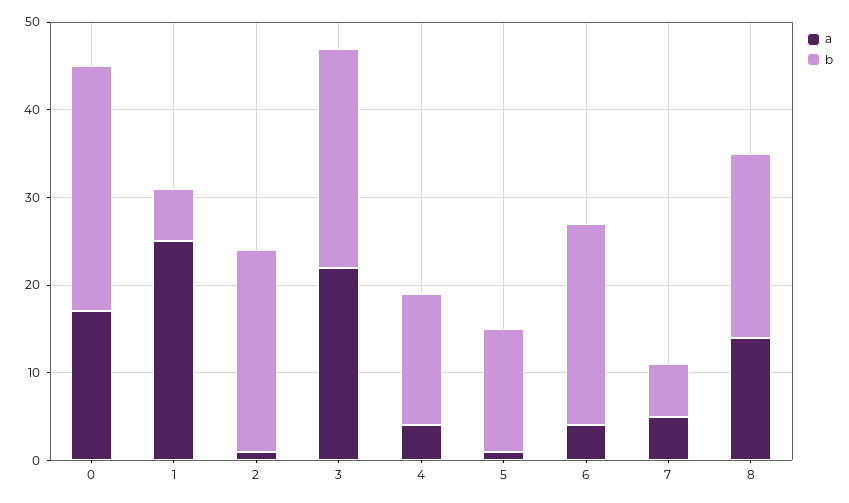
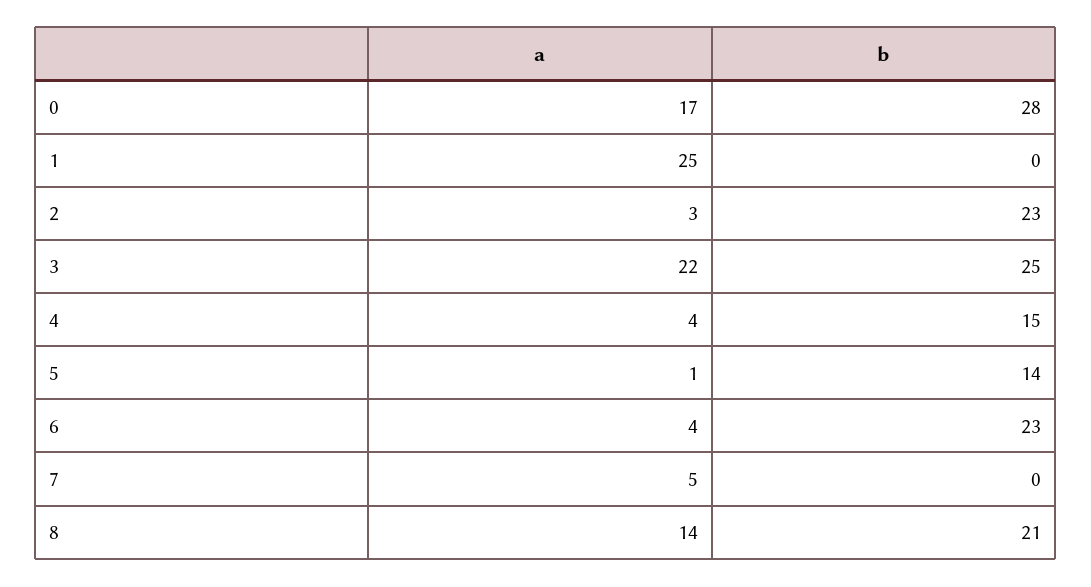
  {
    "a": {
      "0": 17,
      "1": 25,
-     "2": 1,
+     "2": 3,
      "3": 22,
      "4": 4,
      "5": 1,
      "6": 4,
      "7": 5,
      "8": 14
    },
    "b": {
      "0": 28,
-     "1": 6,
+     "1": 0,
      "2": 23,
      "3": 25,
      "4": 15,
      "5": 14,
      "6": 23,
-     "7": 6,
+     "7": 0,
      "8": 21
    }
  }

